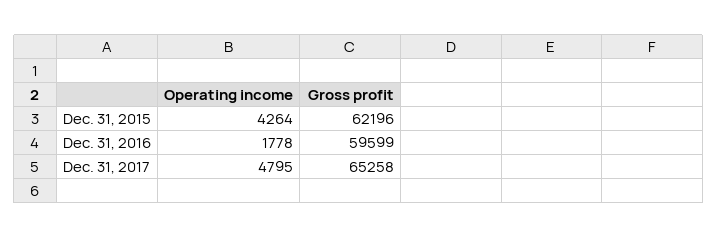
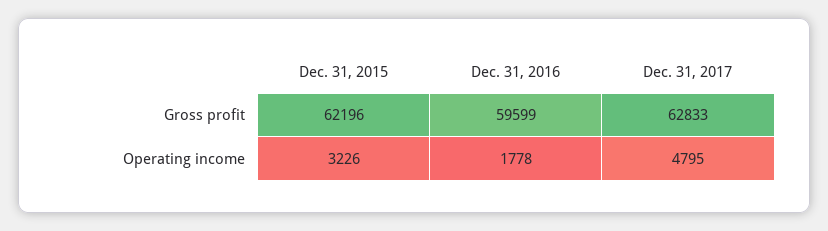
  {
    "Operating income": {
-     "Dec. 31, 2015": 4264,
+     "Dec. 31, 2015": 3226,
      "Dec. 31, 2016": 1778,
      "Dec. 31, 2017": 4795
    },
    "Gross profit": {
      "Dec. 31, 2015": 62196,
      "Dec. 31, 2016": 59599,
-     "Dec. 31, 2017": 65258
+     "Dec. 31, 2017": 62833
    }
  }

